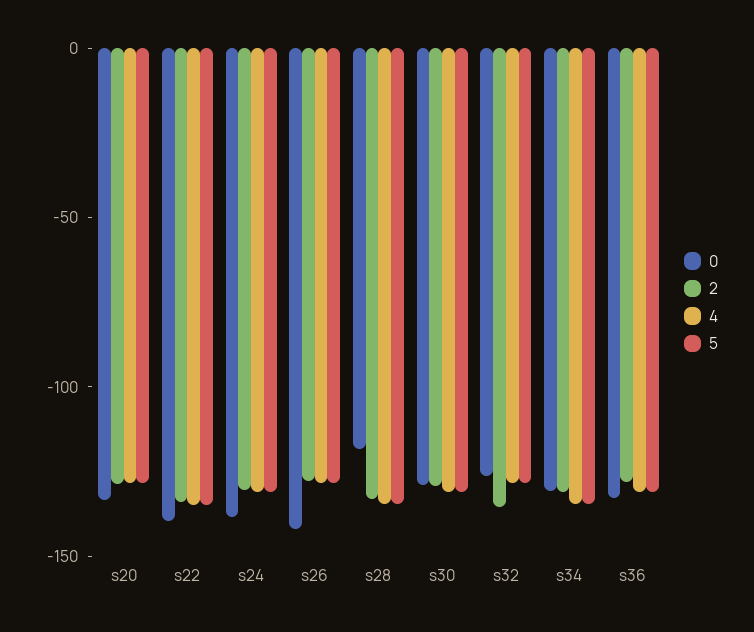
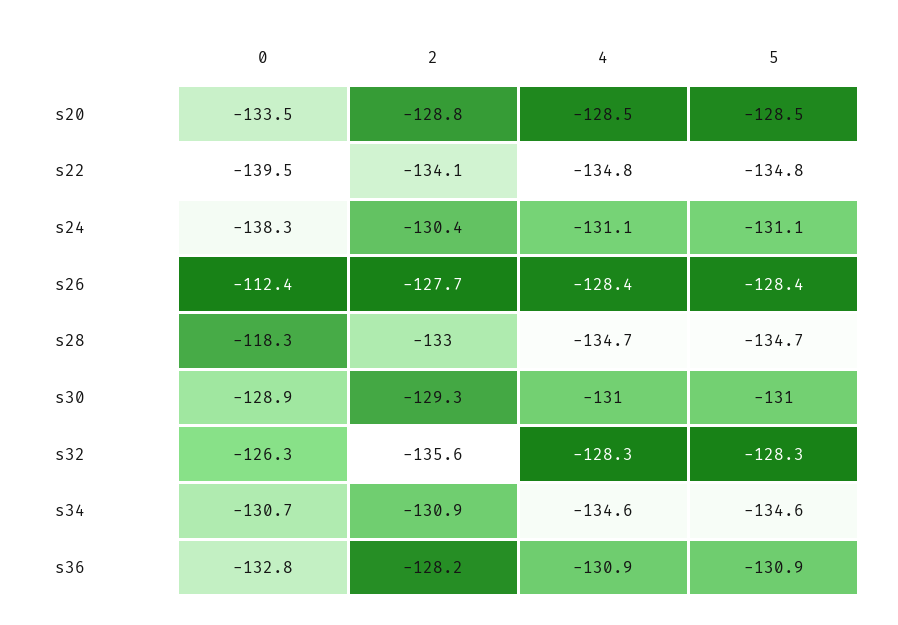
  {
    "0": {
      "s20": -133.5,
      "s22": -139.5,
      "s24": -138.3,
-     "s26": -140,
+     "s26": -112.4,
      "s28": -118.3,
      "s30": -128.9,
      "s32": -126.3,
      "s34": -130.7,
      "s36": -132.8
    },
    "2": {
      "s20": -128.8,
      "s22": -134.1,
      "s24": -130.4,
      "s26": -127.7,
      "s28": -133,
      "s30": -129.3,
      "s32": -135.6,
      "s34": -130.9,
      "s36": -128.2
    },
    "4": {
      "s20": -128.5,
      "s22": -134.8,
      "s24": -131.1,
      "s26": -128.4,
      "s28": -134.7,
      "s30": -131,
      "s32": -128.3,
      "s34": -134.6,
      "s36": -130.9
    },
    "5": {
      "s20": -128.5,
      "s22": -134.8,
      "s24": -131.1,
      "s26": -128.4,
      "s28": -134.7,
      "s30": -131,
      "s32": -128.3,
      "s34": -134.6,
      "s36": -130.9
    }
  }

